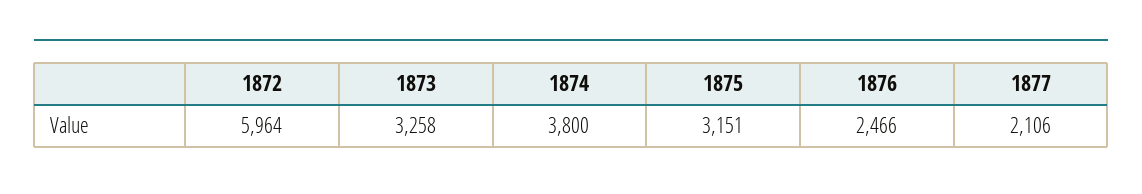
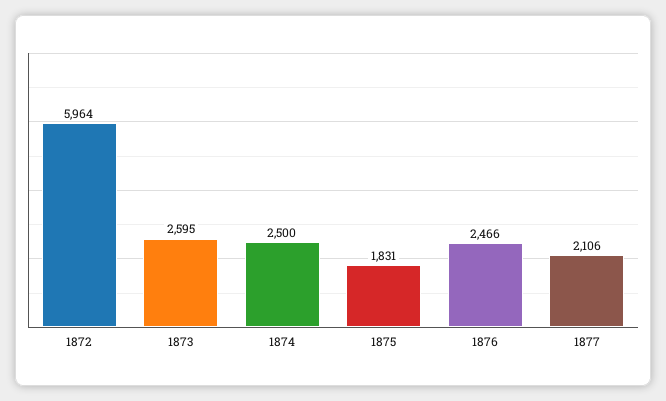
  {
    "1872": 5964,
-   "1873": 3258,
+   "1873": 2595,
-   "1874": 3800,
+   "1874": 2500,
-   "1875": 3151,
+   "1875": 1831,
    "1876": 2466,
    "1877": 2106
  }

